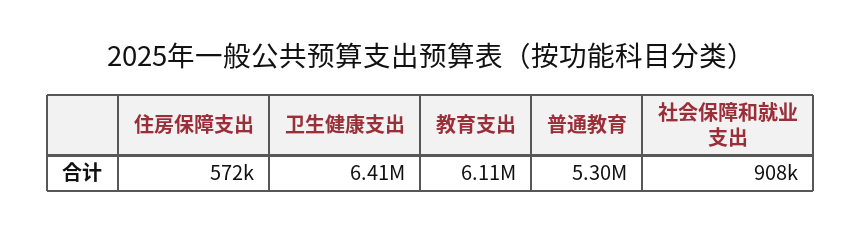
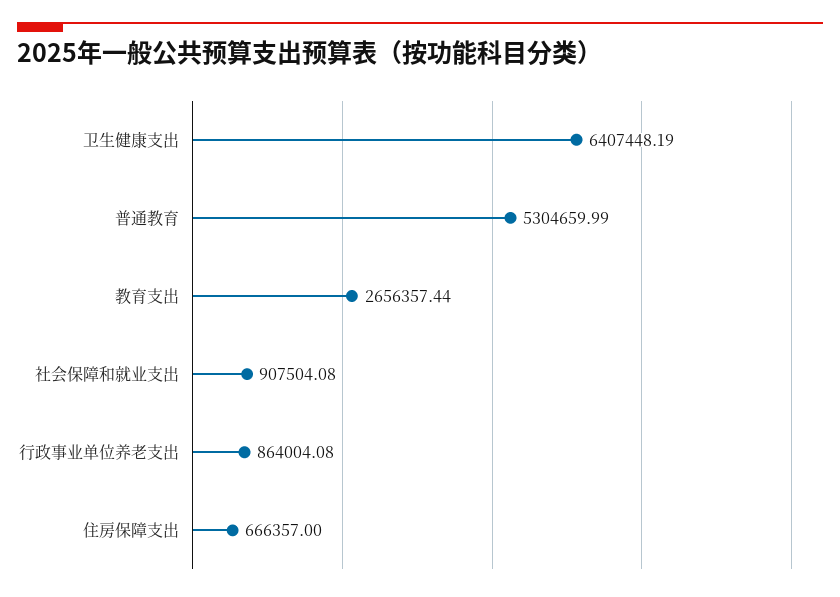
  {
-   "住房保障支出": 572000,
+   "住房保障支出": 666357,
    "卫生健康支出": 6407448.19,
-   "教育支出": 6110000,
+   "教育支出": 2656357.44,
    "普通教育": 5304659.99,
-   "社会保障和就业支出": 907504.08
+   "社会保障和就业支出": 907504.08,
+   "行政事业单位养老支出": 864004.08
  }

